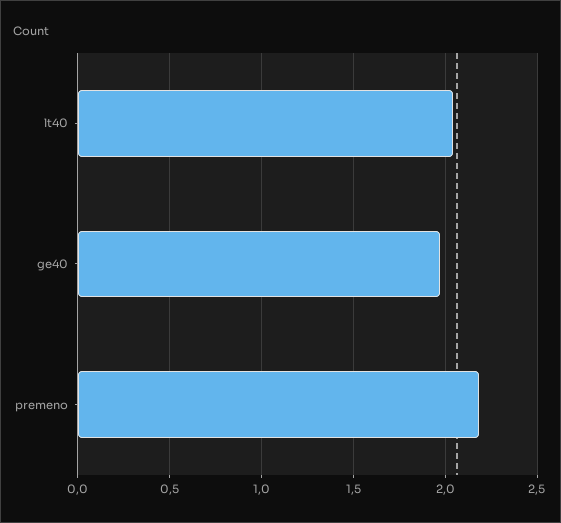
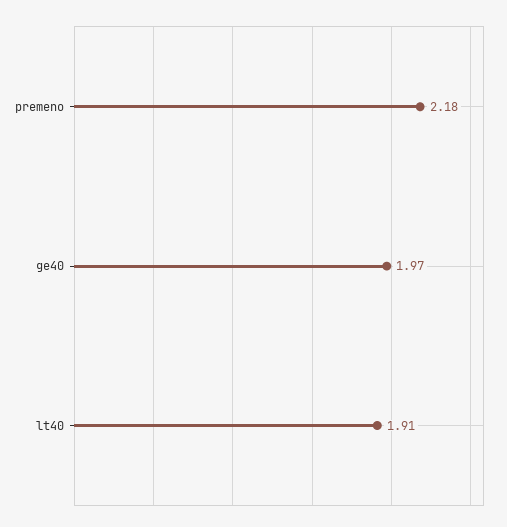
  {
-   "lt40": 2.05,
+   "lt40": 1.91,
    "ge40": 1.97,
    "premeno": 2.18
  }

